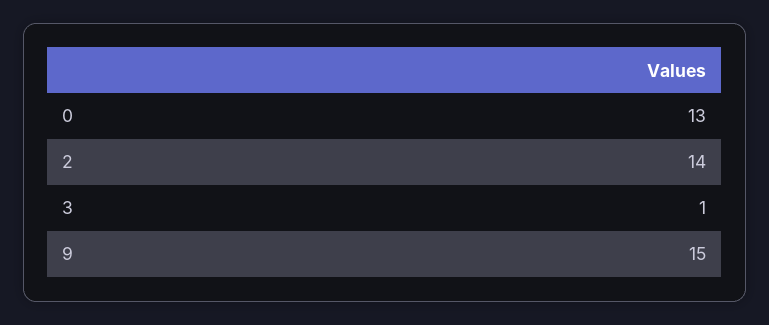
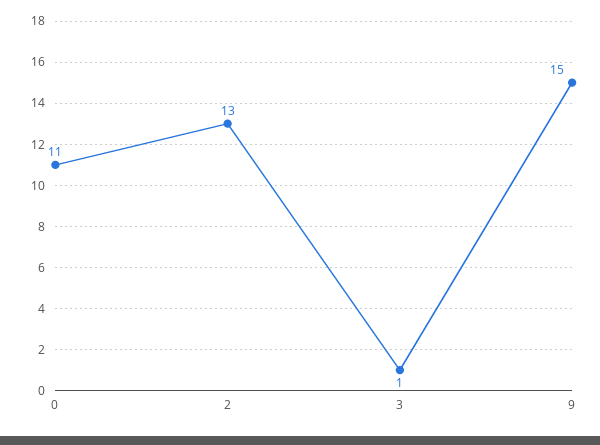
  {
-   "0": 13,
+   "0": 11,
-   "2": 14,
+   "2": 13,
    "3": 1,
    "9": 15
  }

